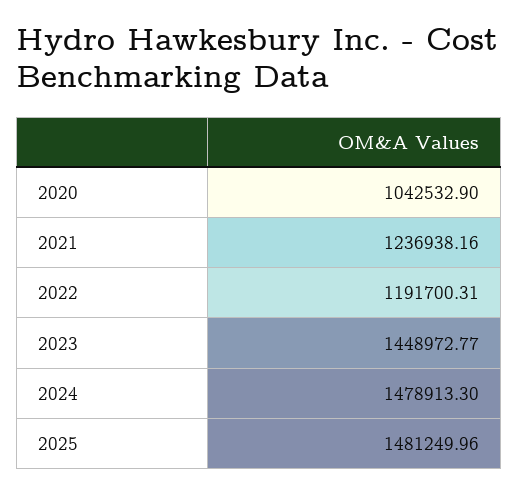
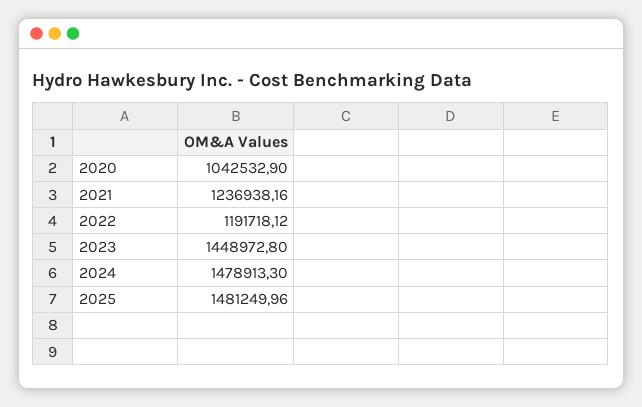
  {
    "2020": 1042532.9,
    "2021": 1236938.16,
-   "2022": 1191700.31,
+   "2022": 1191718.12,
-   "2023": 1448972.77,
+   "2023": 1448972.8,
    "2024": 1478913.3,
    "2025": 1481249.96
  }

